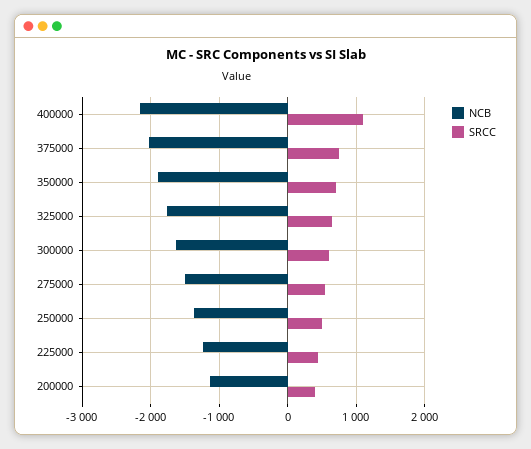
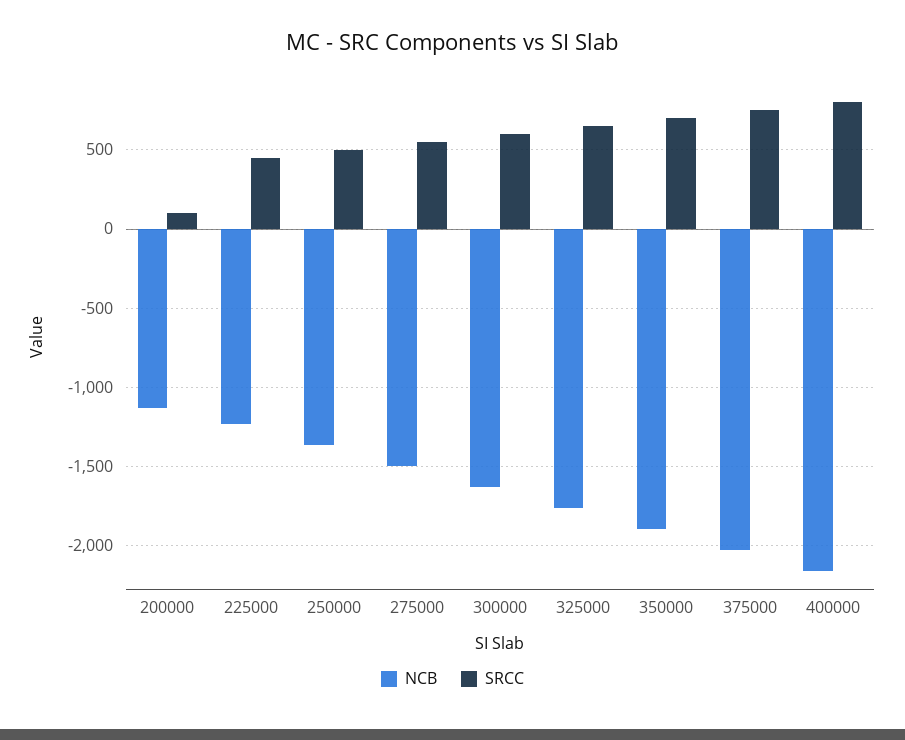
  {
    "NCB": {
      "400000": -2150,
      "375000": -2050,
      "350000": -1900,
      "325000": -1750,
      "300000": -1650,
      "275000": -1500,
      "250000": -1350,
      "225000": -1250,
      "200000": -1150
    },
    "SRCC": {
-     "400000": 1100,
+     "400000": 800,
      "375000": 750,
      "350000": 700,
      "325000": 650,
      "300000": 600,
      "275000": 550,
      "250000": 500,
      "225000": 450,
-     "200000": 400
+     "200000": 100
    }
  }

